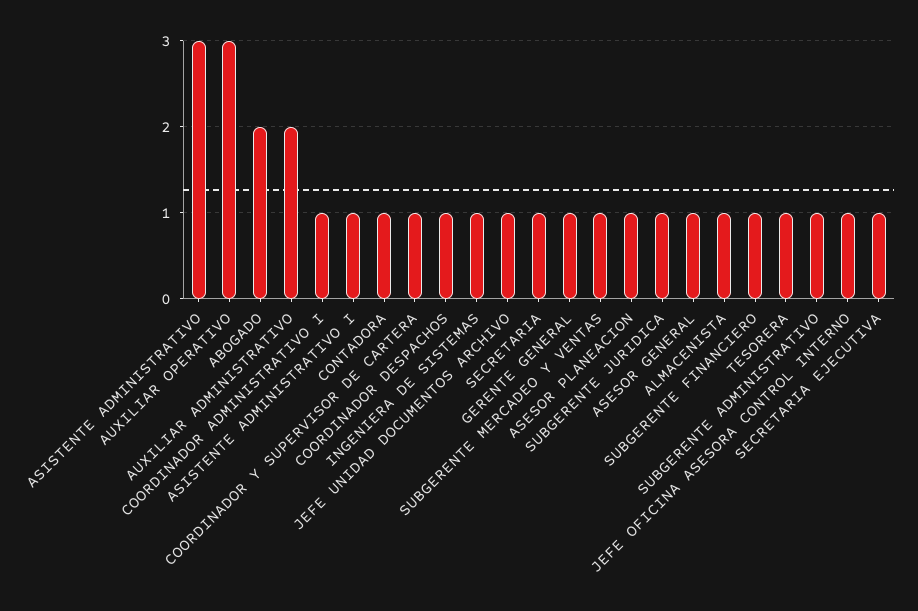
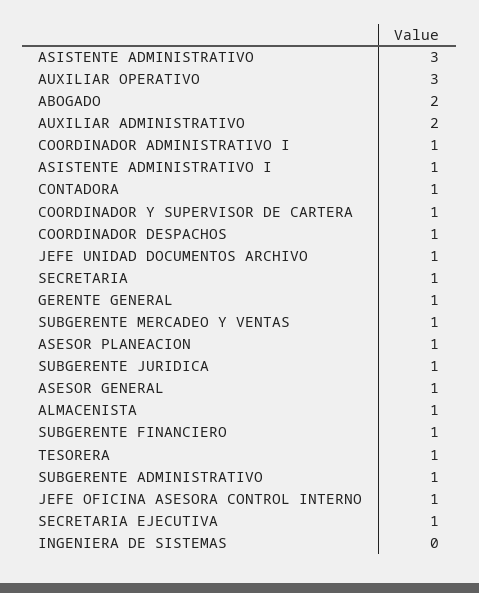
  {
    "ASISTENTE ADMINISTRATIVO": 3,
    "AUXILIAR OPERATIVO": 3,
    "ABOGADO": 2,
    "AUXILIAR ADMINISTRATIVO": 2,
    "COORDINADOR ADMINISTRATIVO I": 1,
    "ASISTENTE ADMINISTRATIVO I": 1,
    "CONTADORA": 1,
    "COORDINADOR Y SUPERVISOR DE CARTERA": 1,
    "COORDINADOR DESPACHOS": 1,
-   "INGENIERA DE SISTEMAS": 1,
+   "INGENIERA DE SISTEMAS": 0,
    "JEFE UNIDAD DOCUMENTOS ARCHIVO": 1,
    "SECRETARIA": 1,
    "GERENTE GENERAL": 1,
    "SUBGERENTE MERCADEO Y VENTAS": 1,
    "ASESOR PLANEACION": 1,
    "SUBGERENTE JURIDICA": 1,
    "ASESOR GENERAL": 1,
    "ALMACENISTA": 1,
    "SUBGERENTE FINANCIERO": 1,
    "TESORERA": 1,
    "SUBGERENTE ADMINISTRATIVO": 1,
    "JEFE OFICINA ASESORA CONTROL INTERNO": 1,
    "SECRETARIA EJECUTIVA": 1
  }

